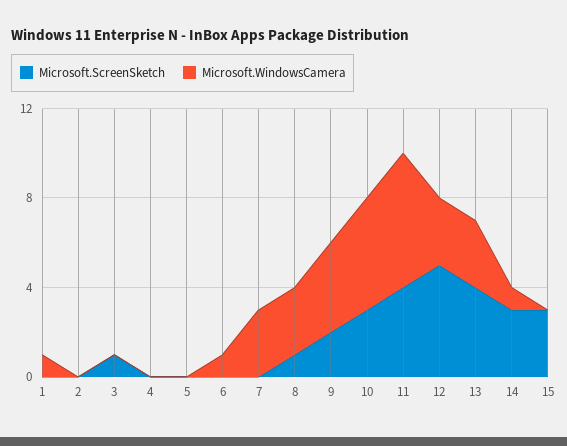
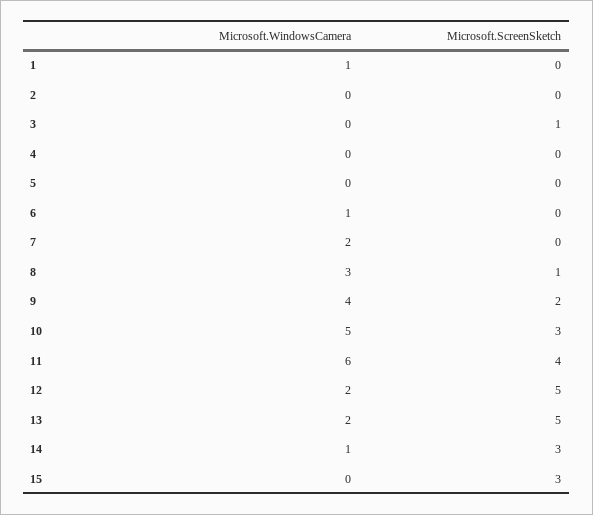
  {
    "Microsoft.ScreenSketch": {
      "1": 0,
      "2": 0,
      "3": 1,
      "4": 0,
      "5": 0,
      "6": 0,
      "7": 0,
      "8": 1,
      "9": 2,
      "10": 3,
      "11": 4,
      "12": 5,
-     "13": 4,
+     "13": 5,
      "14": 3,
      "15": 3
    },
    "Microsoft.WindowsCamera": {
      "1": 1,
      "2": 0,
      "3": 0,
      "4": 0,
      "5": 0,
      "6": 1,
-     "7": 3,
+     "7": 2,
      "8": 3,
      "9": 4,
      "10": 5,
      "11": 6,
-     "12": 3,
+     "12": 2,
-     "13": 3,
+     "13": 2,
      "14": 1,
      "15": 0
    }
  }

